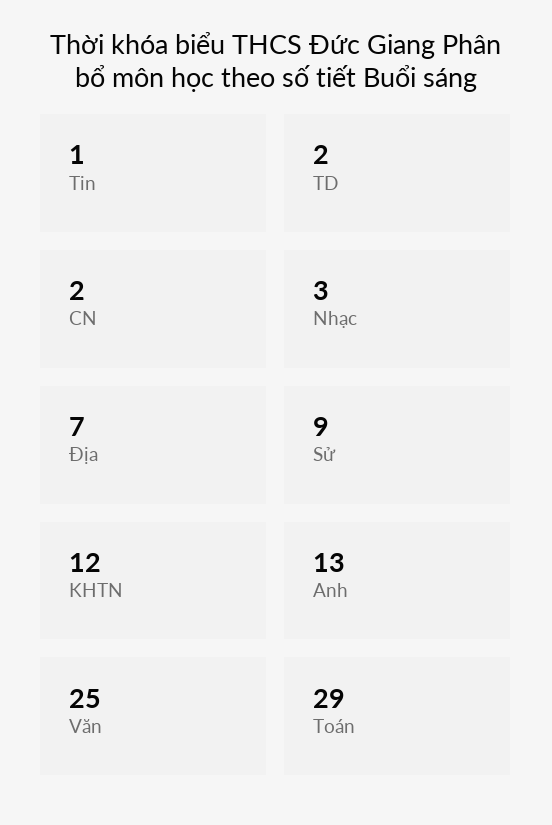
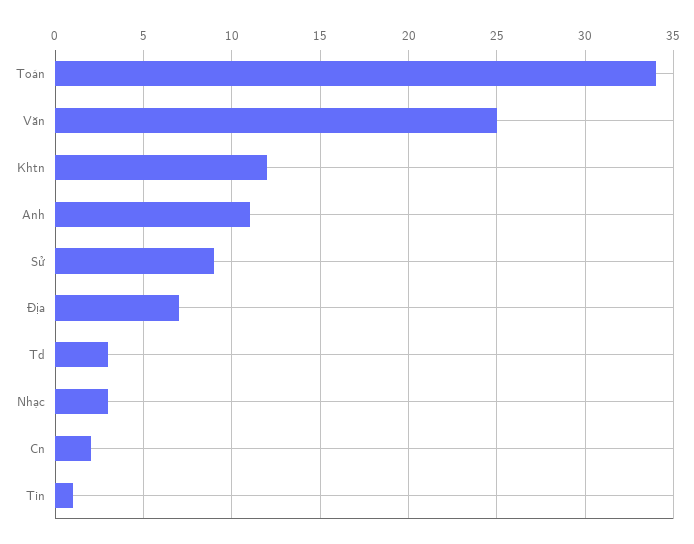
  {
    "Tin": 1,
-   "TD": 2,
+   "TD": 3,
    "CN": 2,
    "Nhạc": 3,
    "Địa": 7,
    "Sử": 9,
    "KHTN": 12,
-   "Anh": 13,
+   "Anh": 11,
    "Văn": 25,
-   "Toán": 29
+   "Toán": 34
  }

